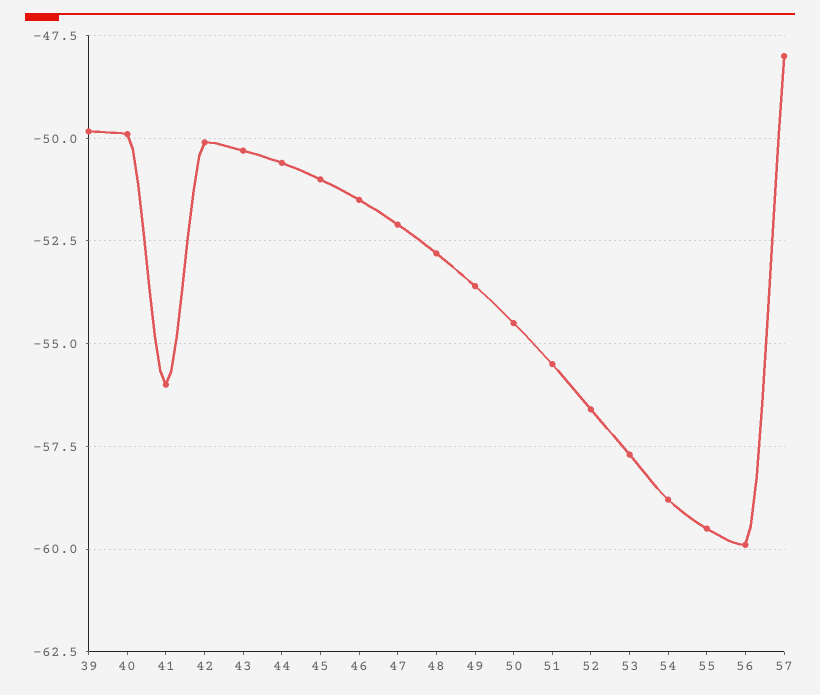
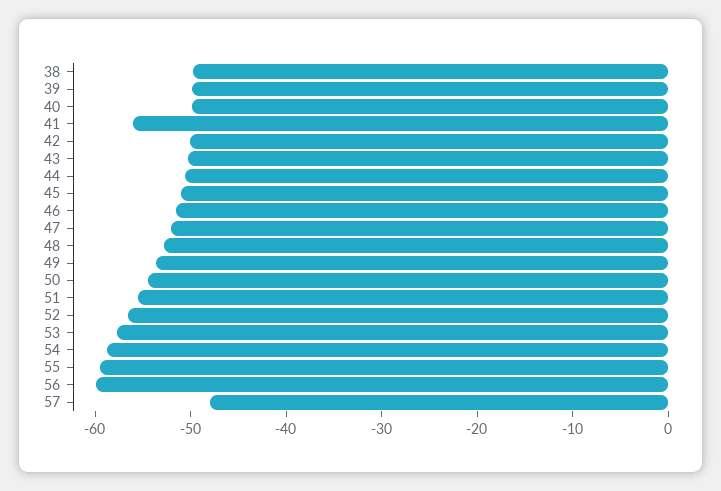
  {
    "39": -49.75,
    "40": -50,
    "41": -56,
    "42": -50,
    "43": -50.25,
    "44": -50.5,
    "45": -51,
    "46": -51.5,
    "47": -52,
    "48": -52.75,
    "49": -53.5,
    "50": -54.5,
    "51": -55.5,
    "52": -56.5,
    "53": -57.75,
    "54": -58.75,
    "55": -59.5,
    "56": -60,
-   "57": -48
+   "57": -48,
+   "38": -50
  }

